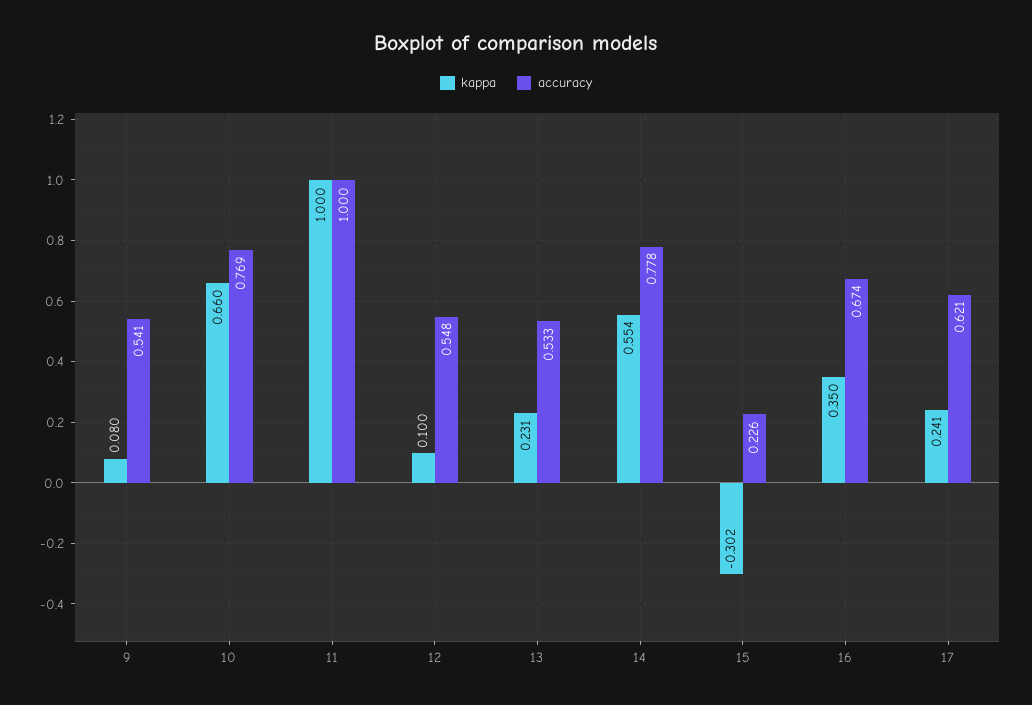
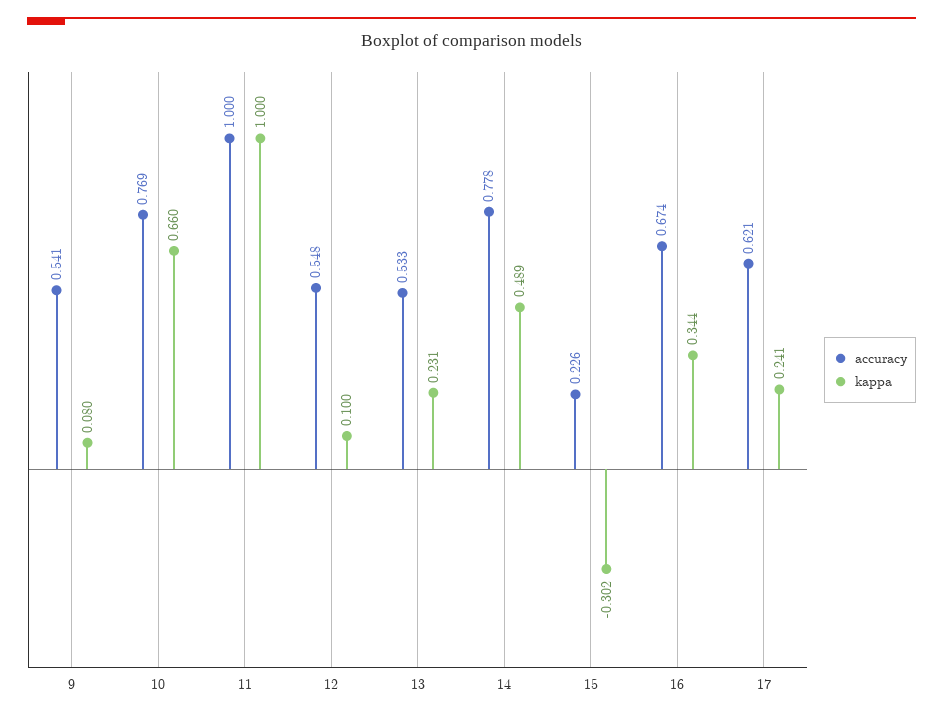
  {
    "kappa": {
      "9": 0.08,
      "10": 0.66,
      "11": 1,
      "12": 0.1,
      "13": 0.231,
-     "14": 0.554,
+     "14": 0.489,
      "15": -0.302,
-     "16": 0.35,
+     "16": 0.344,
      "17": 0.241
    },
    "accuracy": {
      "9": 0.541,
      "10": 0.769,
      "11": 1,
      "12": 0.548,
      "13": 0.533,
      "14": 0.778,
      "15": 0.226,
      "16": 0.674,
      "17": 0.621
    }
  }

